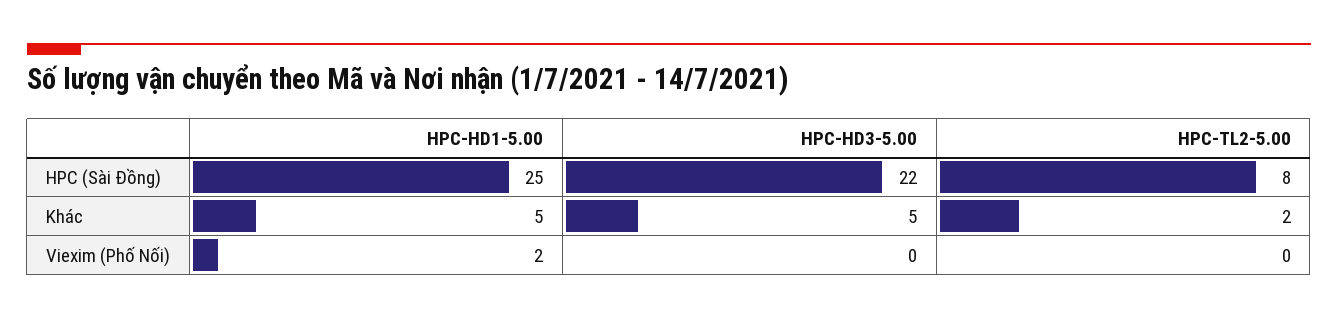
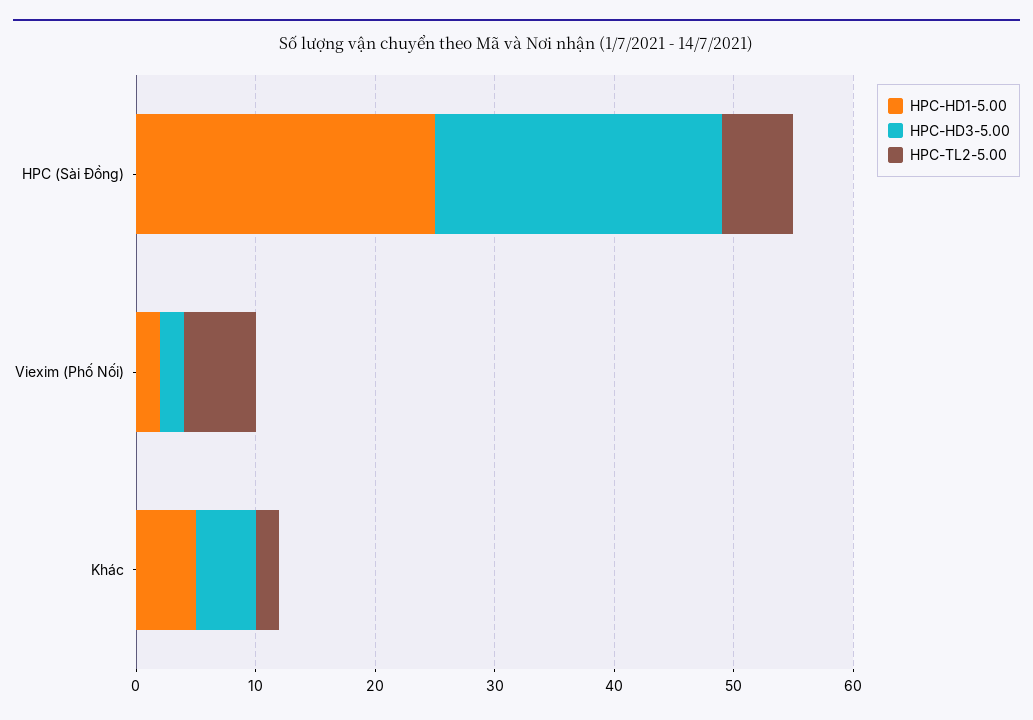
  {
    "HPC-HD1-5.00": {
      "HPC (Sài Đồng)": 25,
      "Khác": 5,
      "Viexim (Phố Nối)": 2
    },
    "HPC-HD3-5.00": {
-     "HPC (Sài Đồng)": 22,
+     "HPC (Sài Đồng)": 24,
      "Khác": 5,
-     "Viexim (Phố Nối)": 0
+     "Viexim (Phố Nối)": 2
    },
    "HPC-TL2-5.00": {
-     "HPC (Sài Đồng)": 8,
+     "HPC (Sài Đồng)": 6,
      "Khác": 2,
-     "Viexim (Phố Nối)": 0
+     "Viexim (Phố Nối)": 6
    }
  }

